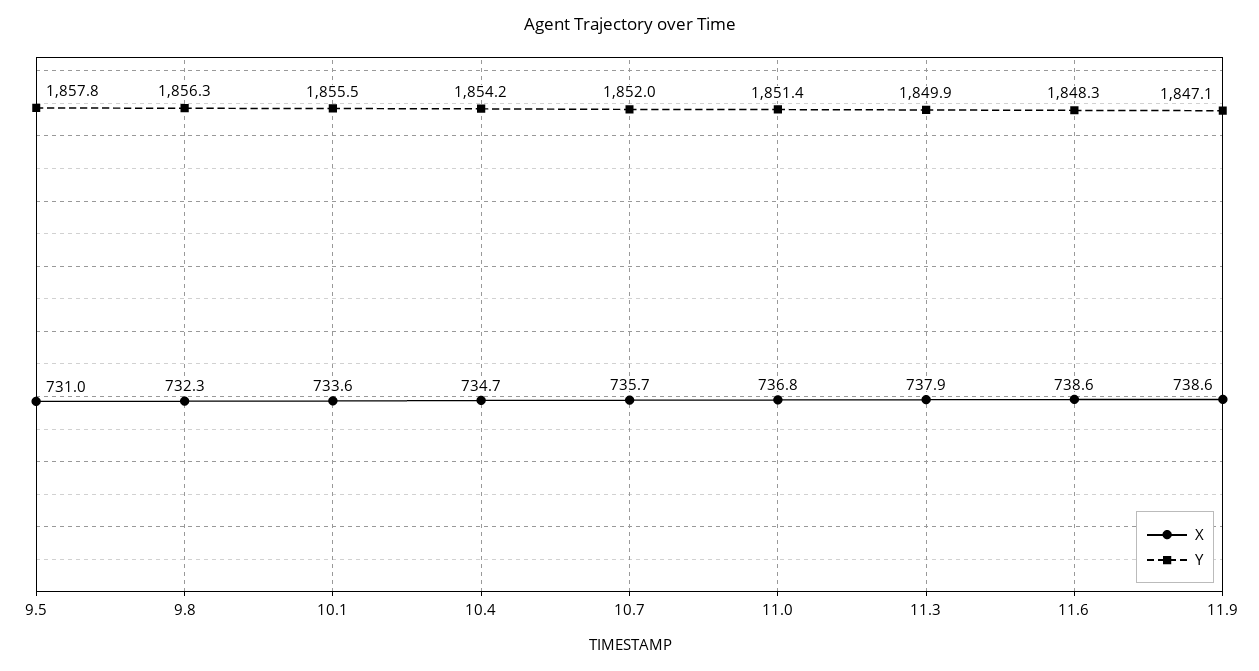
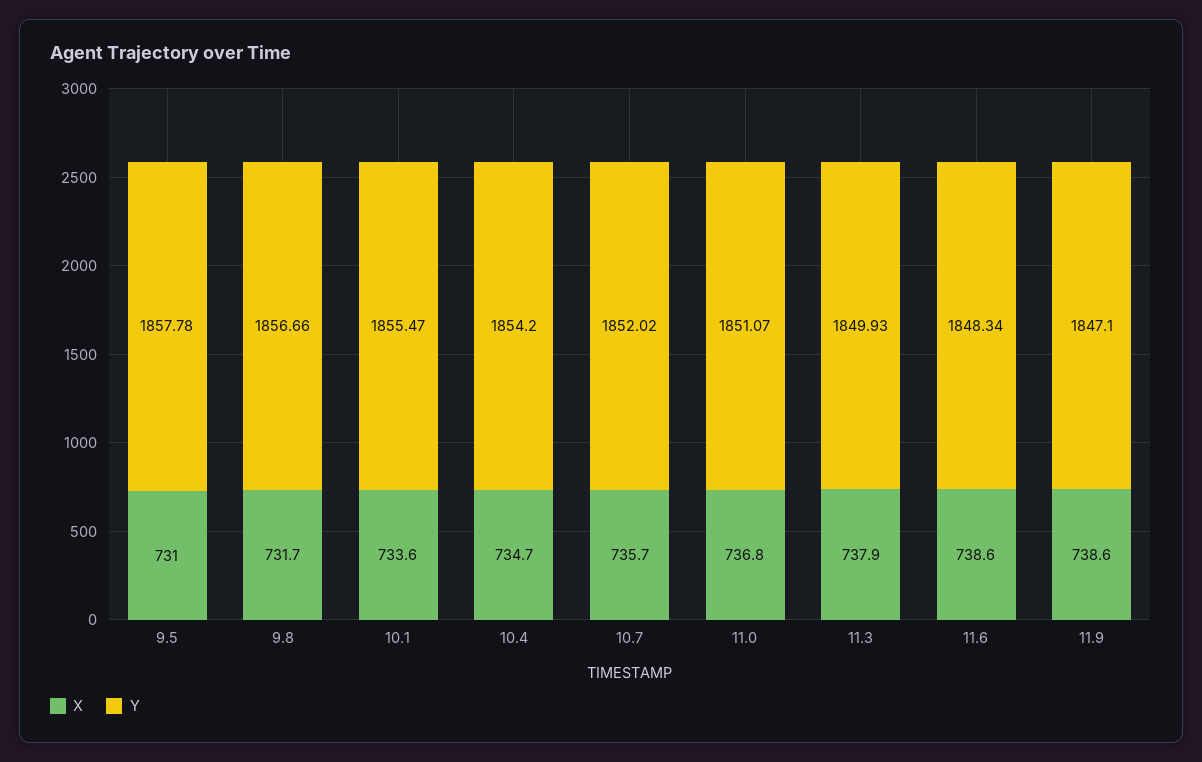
  {
    "X": {
      "9.5": 731,
-     "9.8": 732.3,
+     "9.8": 731.7,
      "10.1": 733.6,
      "10.4": 734.7,
      "10.7": 735.7,
      "11.0": 736.8,
      "11.3": 737.9,
      "11.6": 738.6,
      "11.9": 738.6
    },
    "Y": {
      "9.5": 1857.78,
-     "9.8": 1856.3,
+     "9.8": 1856.66,
      "10.1": 1855.47,
      "10.4": 1854.2,
      "10.7": 1852.02,
-     "11.0": 1851.4,
+     "11.0": 1851.07,
      "11.3": 1849.93,
      "11.6": 1848.34,
      "11.9": 1847.1
    }
  }

